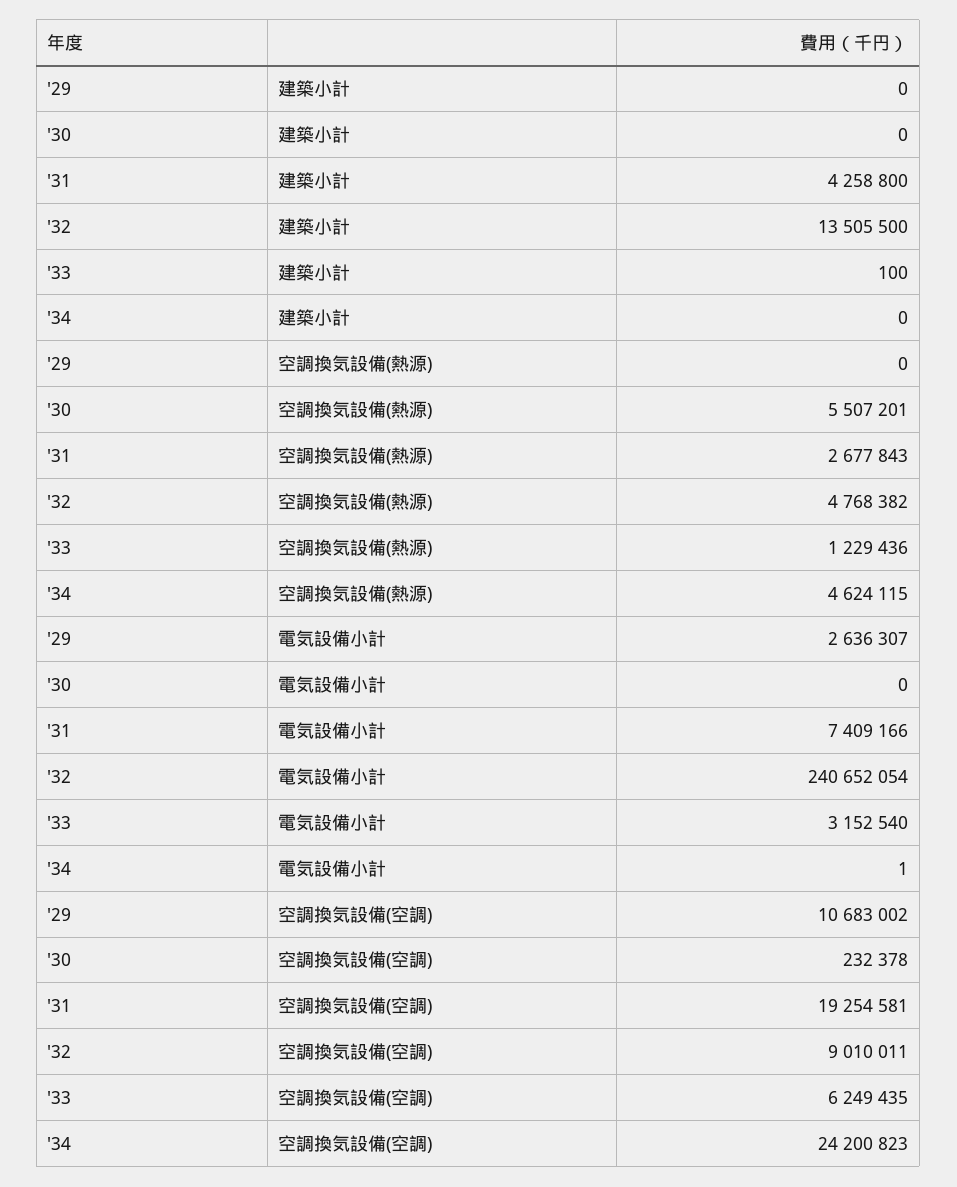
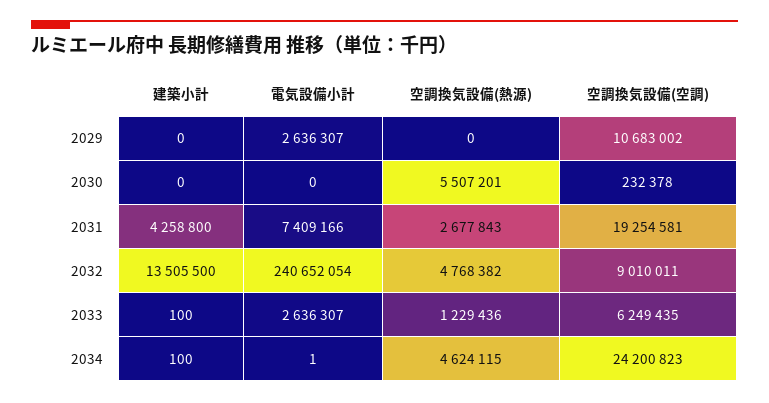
  {
    "'29": {
      "建築小計": 0,
      "空調換気設備(熱源)": 0,
      "電気設備小計": 2636307,
      "空調換気設備(空調)": 10683002
    },
    "'30": {
      "建築小計": 0,
      "空調換気設備(熱源)": 5507201,
      "電気設備小計": 0,
      "空調換気設備(空調)": 232378
    },
    "'31": {
      "建築小計": 4258800,
      "空調換気設備(熱源)": 2677843,
      "電気設備小計": 7409166,
      "空調換気設備(空調)": 19254581
    },
    "'32": {
      "建築小計": 13505500,
      "空調換気設備(熱源)": 4768382,
      "電気設備小計": 240652054,
      "空調換気設備(空調)": 9010011
    },
    "'33": {
      "建築小計": 100,
      "空調換気設備(熱源)": 1229436,
-     "電気設備小計": 3152540,
+     "電気設備小計": 2636307,
      "空調換気設備(空調)": 6249435
    },
    "'34": {
-     "建築小計": 0,
+     "建築小計": 100,
      "空調換気設備(熱源)": 4624115,
      "電気設備小計": 1,
      "空調換気設備(空調)": 24200823
    }
  }

